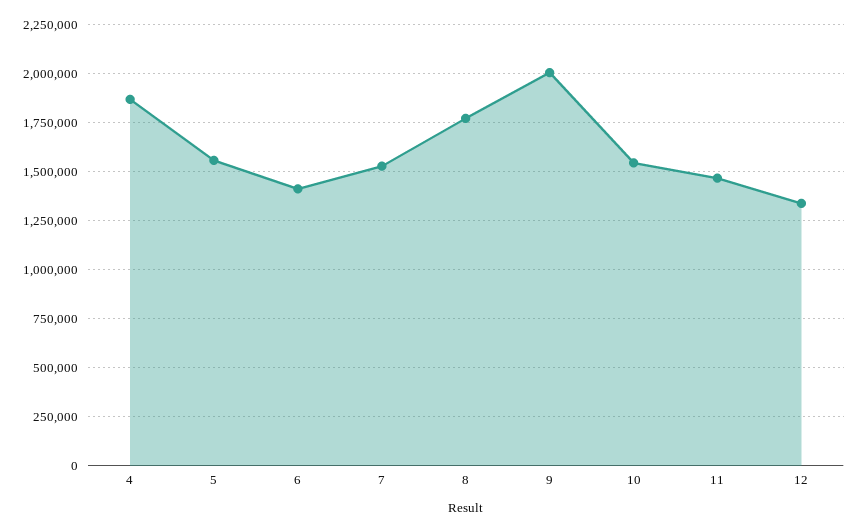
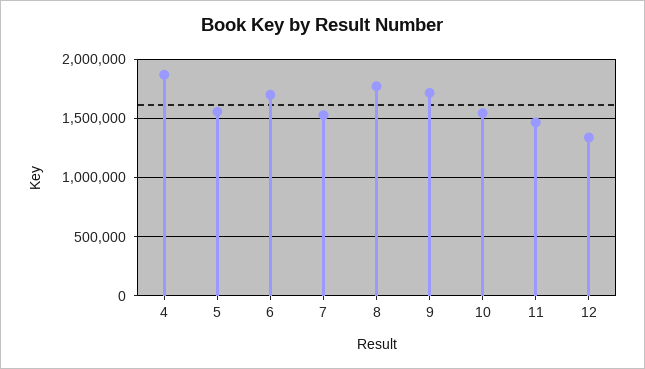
  {
    "4": 1850000,
    "5": 1550000,
-   "6": 1400000,
+   "6": 1700000,
    "7": 1550000,
    "8": 1750000,
-   "9": 2000000,
+   "9": 1700000,
    "10": 1550000,
    "11": 1450000,
    "12": 1350000
  }

